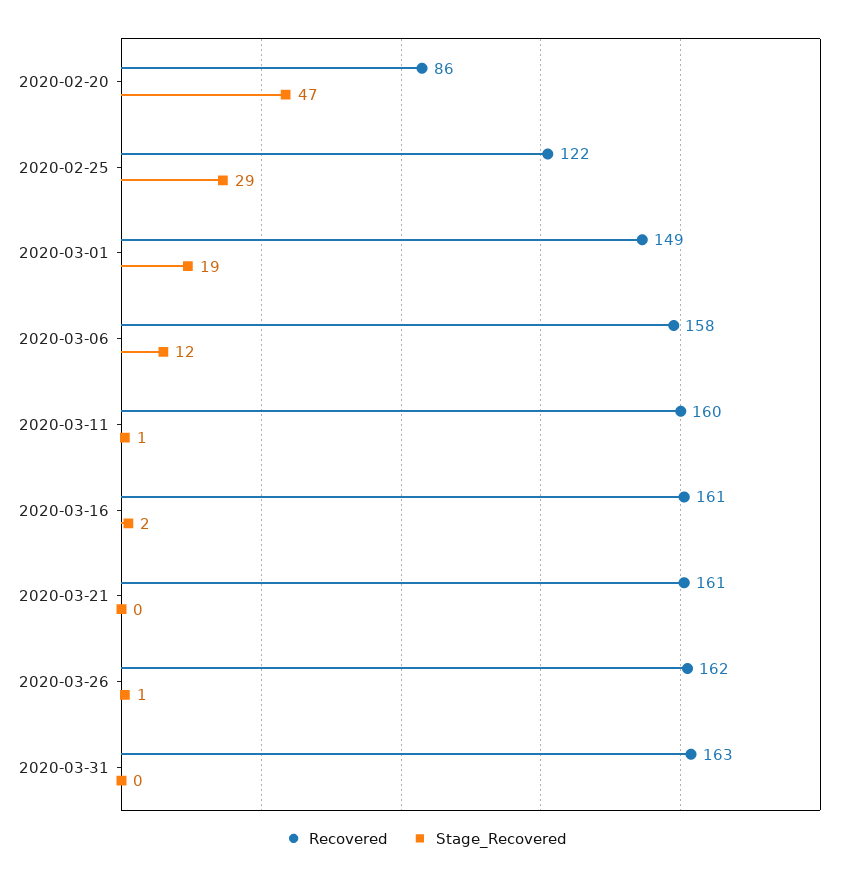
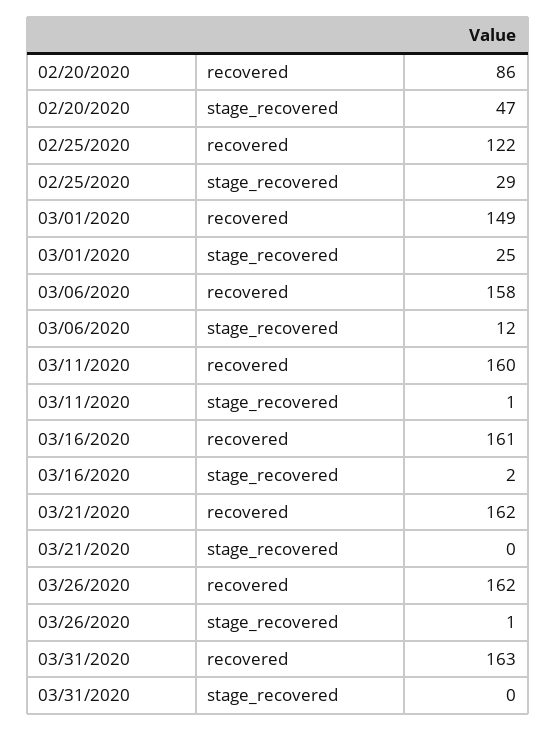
  {
    "Recovered": {
      "2020-02-20": 86,
      "2020-02-25": 122,
      "2020-03-01": 149,
      "2020-03-06": 158,
      "2020-03-11": 160,
      "2020-03-16": 161,
-     "2020-03-21": 161,
+     "2020-03-21": 162,
      "2020-03-26": 162,
      "2020-03-31": 163
    },
    "Stage_Recovered": {
      "2020-02-20": 47,
      "2020-02-25": 29,
-     "2020-03-01": 19,
+     "2020-03-01": 25,
      "2020-03-06": 12,
      "2020-03-11": 1,
      "2020-03-16": 2,
      "2020-03-21": 0,
      "2020-03-26": 1,
      "2020-03-31": 0
    }
  }

